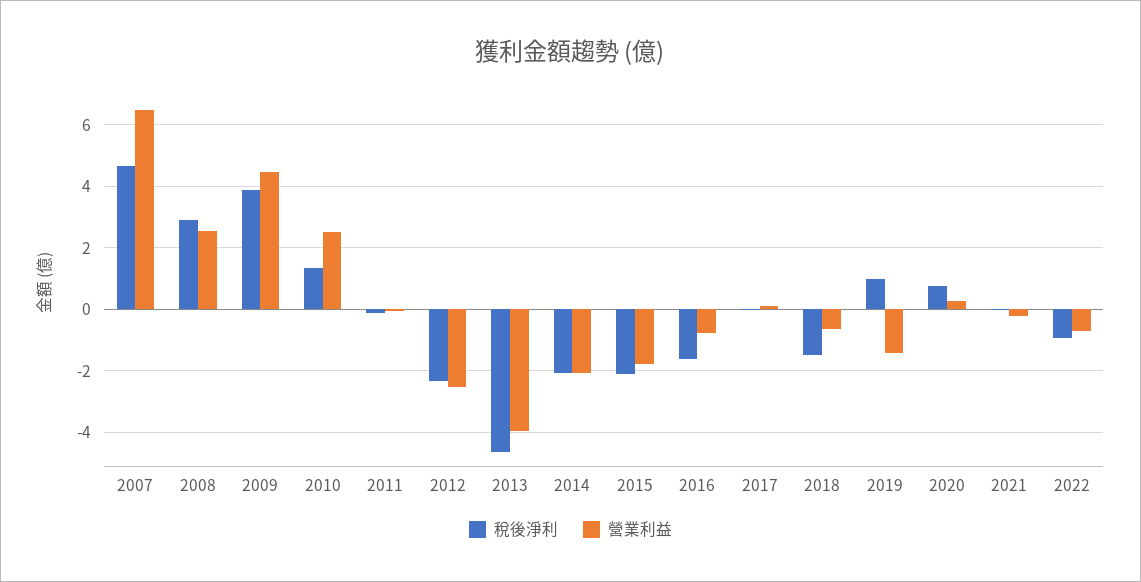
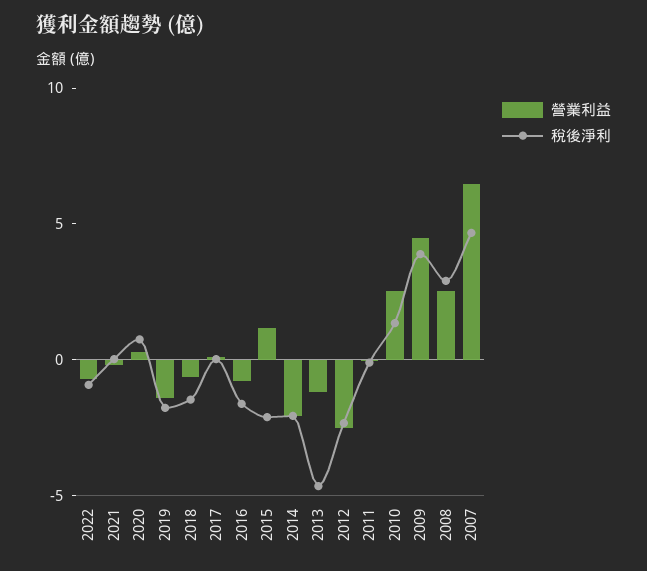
  {
    "稅後淨利": {
      "2007": 4.6,
      "2008": 3,
      "2009": 3.8,
      "2010": 1.4,
      "2011": -0.2,
      "2012": -2.4,
      "2013": -4.6,
      "2014": -2,
      "2015": -2.2,
      "2016": -1.6,
      "2017": 0,
      "2018": -1.4,
-     "2019": 1,
+     "2019": -2,
      "2020": 0.8,
      "2021": 0,
      "2022": -1
    },
    "營業利益": {
      "2007": 6.4,
      "2008": 2.6,
      "2009": 4.4,
      "2010": 2.6,
      "2011": 0,
      "2012": -2.6,
-     "2013": -4,
+     "2013": -1,
      "2014": -2,
-     "2015": -1.8,
+     "2015": 1,
      "2016": -0.8,
      "2017": 0.2,
      "2018": -0.6,
      "2019": -1.4,
      "2020": 0.2,
      "2021": -0.2,
      "2022": -0.8
    }
  }

